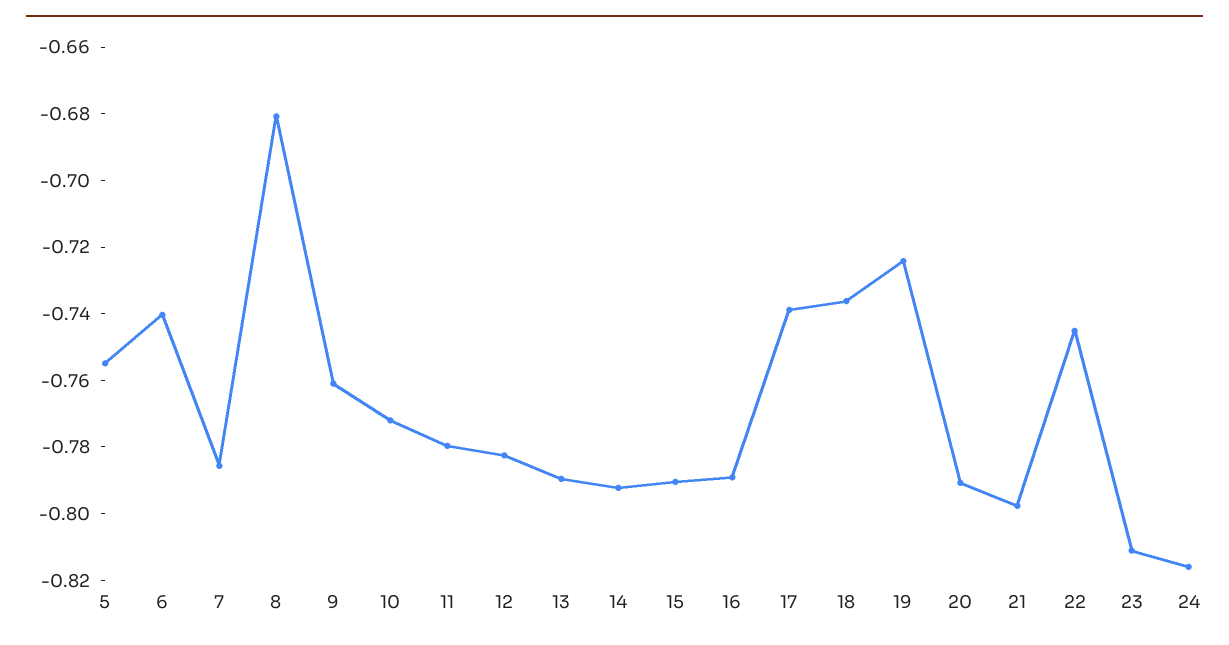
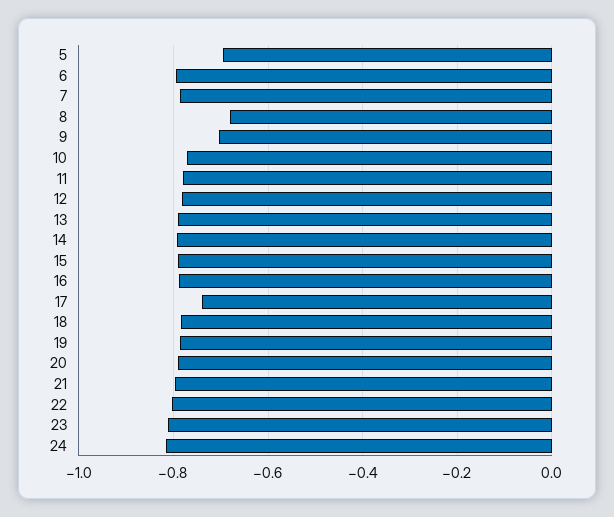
  {
-   "5": -0.755,
+   "5": -0.7,
-   "6": -0.74,
+   "6": -0.8,
    "7": -0.785,
    "8": -0.68,
-   "9": -0.76,
+   "9": -0.7,
    "10": -0.77,
    "11": -0.78,
    "12": -0.785,
    "13": -0.79,
    "14": -0.79,
    "15": -0.79,
    "16": -0.79,
    "17": -0.74,
-   "18": -0.735,
+   "18": -0.78,
-   "19": -0.725,
+   "19": -0.78,
    "20": -0.79,
    "21": -0.8,
-   "22": -0.745,
+   "22": -0.8,
    "23": -0.81,
    "24": -0.815
  }

